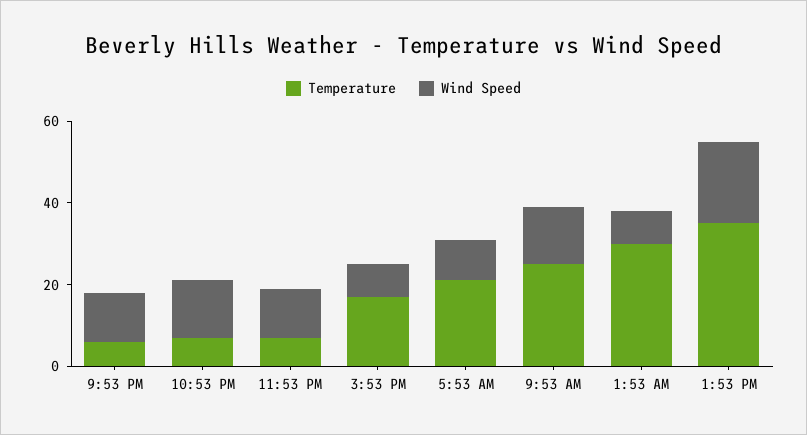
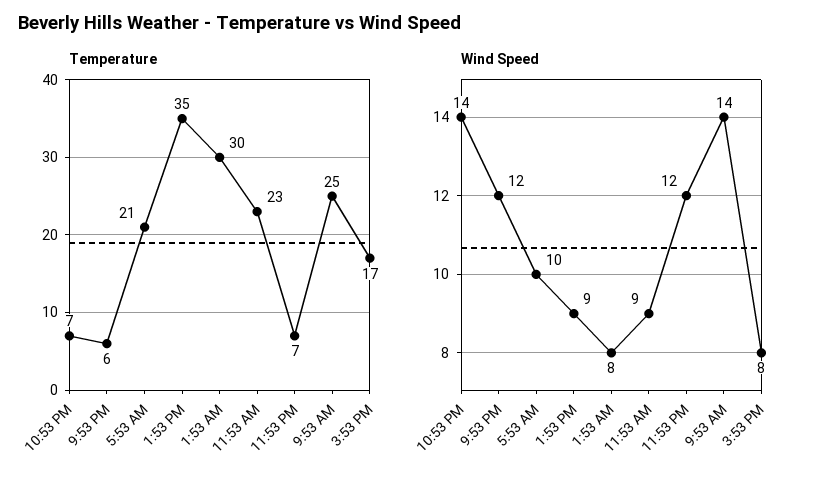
  {
    "Temperature": {
      "9:53 PM": 6,
      "10:53 PM": 7,
      "11:53 PM": 7,
      "3:53 PM": 17,
      "5:53 AM": 21,
      "9:53 AM": 25,
      "1:53 AM": 30,
-     "1:53 PM": 35
+     "1:53 PM": 35,
+     "11:53 AM": 23
    },
    "Wind Speed": {
      "9:53 PM": 12,
      "10:53 PM": 14,
      "11:53 PM": 12,
      "3:53 PM": 8,
      "5:53 AM": 10,
      "9:53 AM": 14,
      "1:53 AM": 8,
-     "1:53 PM": 20
+     "1:53 PM": 9,
+     "11:53 AM": 9
    }
  }

